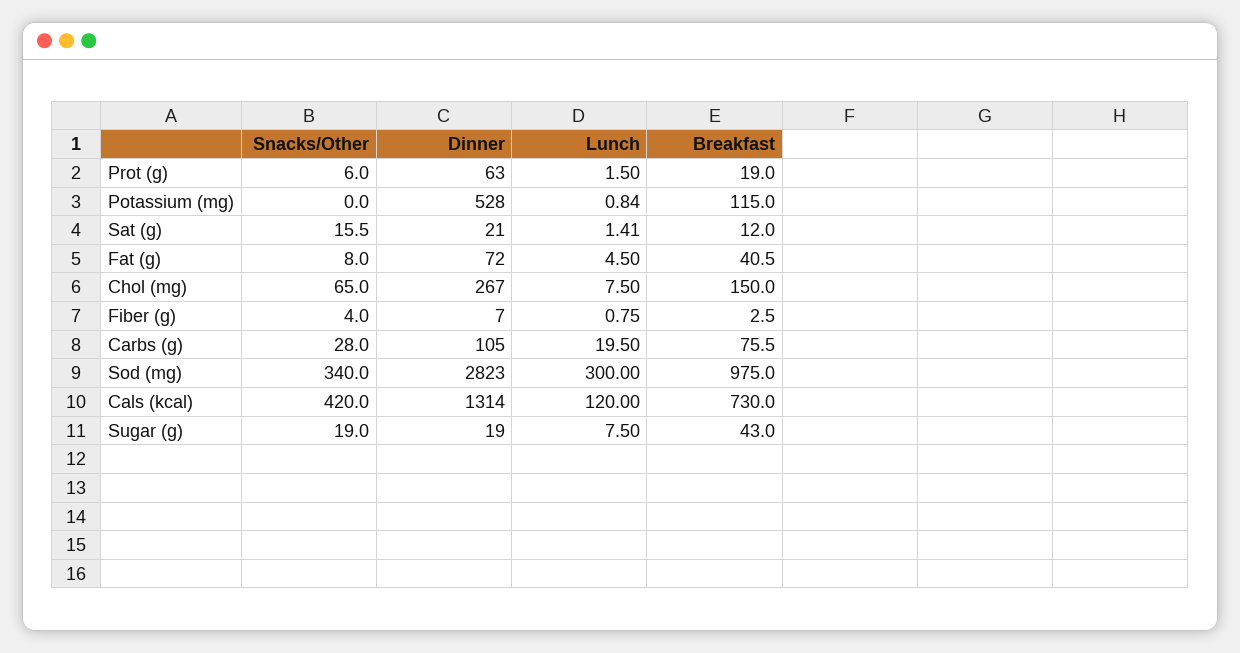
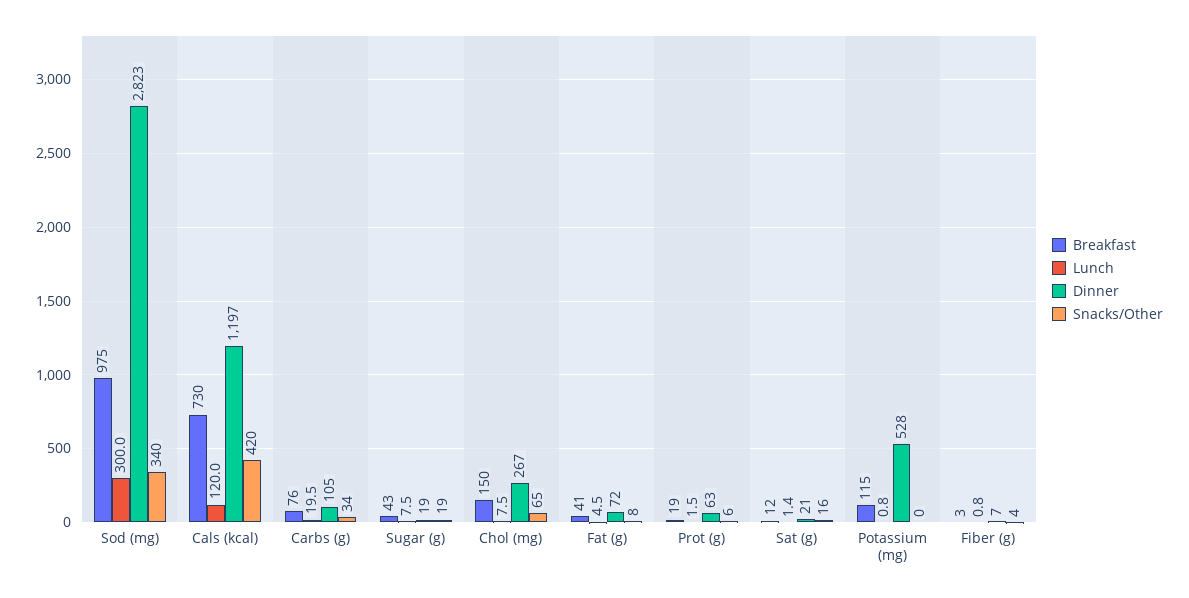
  {
    "Snacks/Other": {
      "Prot (g)": 6,
      "Potassium (mg)": 0,
      "Sat (g)": 15.5,
      "Fat (g)": 8,
      "Chol (mg)": 65,
      "Fiber (g)": 4,
-     "Carbs (g)": 28,
+     "Carbs (g)": 34,
      "Sod (mg)": 340,
      "Cals (kcal)": 420,
      "Sugar (g)": 19
    },
    "Dinner": {
      "Prot (g)": 63,
      "Potassium (mg)": 528,
      "Sat (g)": 21,
      "Fat (g)": 72,
      "Chol (mg)": 267,
      "Fiber (g)": 7,
      "Carbs (g)": 105,
      "Sod (mg)": 2823,
-     "Cals (kcal)": 1314,
+     "Cals (kcal)": 1197,
      "Sugar (g)": 19
    },
    "Lunch": {
      "Prot (g)": 1.5,
      "Potassium (mg)": 0.84,
      "Sat (g)": 1.41,
      "Fat (g)": 4.5,
      "Chol (mg)": 7.5,
      "Fiber (g)": 0.75,
      "Carbs (g)": 19.5,
      "Sod (mg)": 300,
      "Cals (kcal)": 120,
      "Sugar (g)": 7.5
    },
    "Breakfast": {
      "Prot (g)": 19,
      "Potassium (mg)": 115,
      "Sat (g)": 12,
      "Fat (g)": 40.5,
      "Chol (mg)": 150,
      "Fiber (g)": 2.5,
      "Carbs (g)": 75.5,
      "Sod (mg)": 975,
      "Cals (kcal)": 730,
      "Sugar (g)": 43
    }
  }

